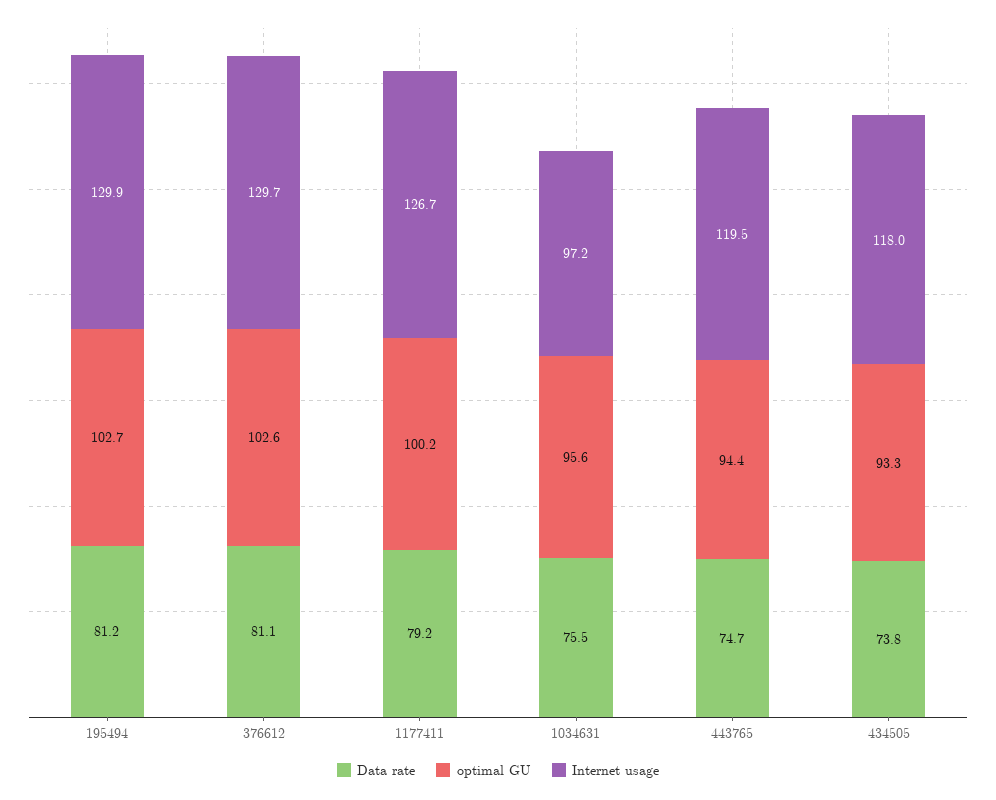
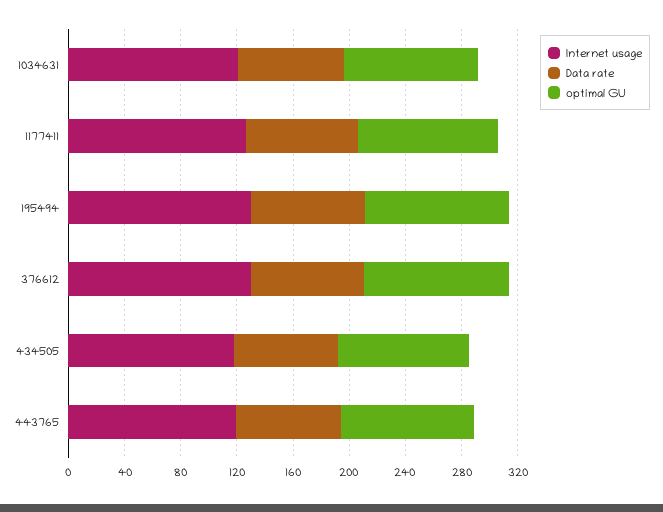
  {
    "Data rate": {
      "195494": 81.2,
      "376612": 81.1,
      "1177411": 79.2,
      "1034631": 75.5,
      "443765": 74.7,
      "434505": 73.8
    },
    "optimal GU": {
      "195494": 102.7,
      "376612": 102.6,
      "1177411": 100.2,
      "1034631": 95.6,
      "443765": 94.4,
      "434505": 93.3
    },
    "Internet usage": {
      "195494": 129.9,
      "376612": 129.7,
      "1177411": 126.7,
-     "1034631": 97.2,
+     "1034631": 120,
      "443765": 119.5,
      "434505": 118
    }
  }

